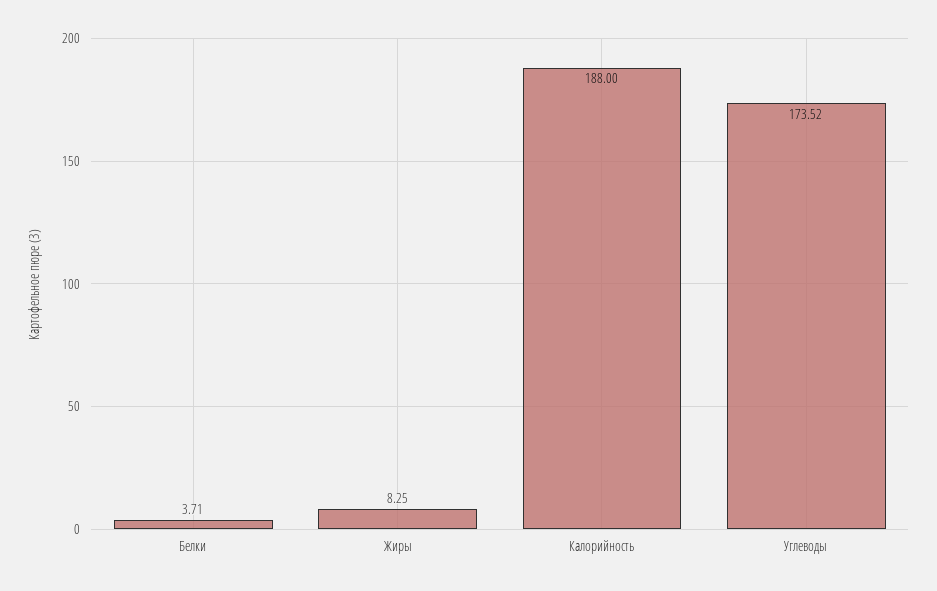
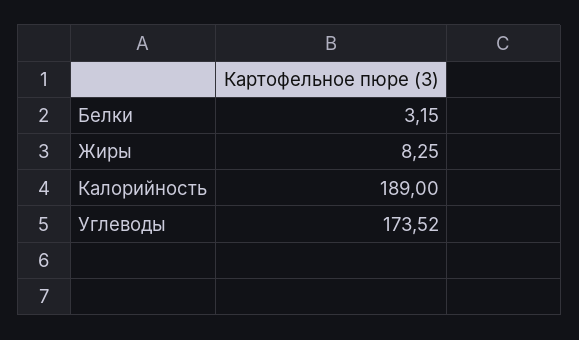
  {
-   "Белки": 3.71,
+   "Белки": 3.15,
    "Жиры": 8.25,
-   "Калорийность": 188,
+   "Калорийность": 189,
    "Углеводы": 173.52
  }

